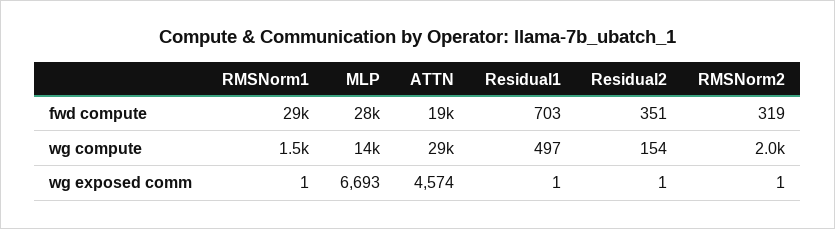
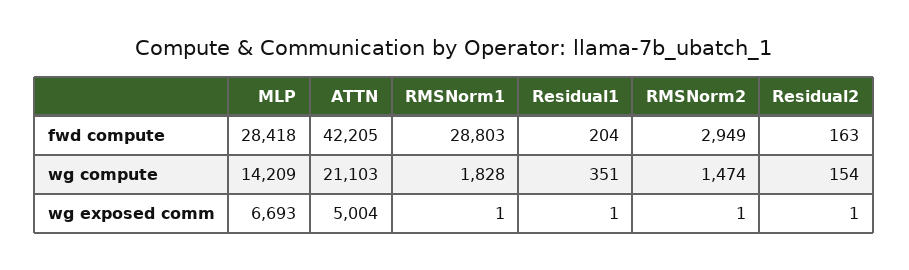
  {
    "RMSNorm1": {
      "fwd compute": 28803,
-     "wg compute": 1500,
+     "wg compute": 1828,
      "wg exposed comm": 1
    },
    "MLP": {
      "fwd compute": 28418,
      "wg compute": 14209,
      "wg exposed comm": 6693
    },
    "ATTN": {
-     "fwd compute": 19000,
+     "fwd compute": 42205,
-     "wg compute": 29000,
+     "wg compute": 21103,
-     "wg exposed comm": 4574
+     "wg exposed comm": 5004
    },
    "Residual1": {
-     "fwd compute": 703,
+     "fwd compute": 204,
-     "wg compute": 497,
+     "wg compute": 351,
      "wg exposed comm": 1
    },
    "Residual2": {
-     "fwd compute": 351,
+     "fwd compute": 163,
      "wg compute": 154,
      "wg exposed comm": 1
    },
    "RMSNorm2": {
-     "fwd compute": 319,
+     "fwd compute": 2949,
-     "wg compute": 2000,
+     "wg compute": 1474,
      "wg exposed comm": 1
    }
  }

